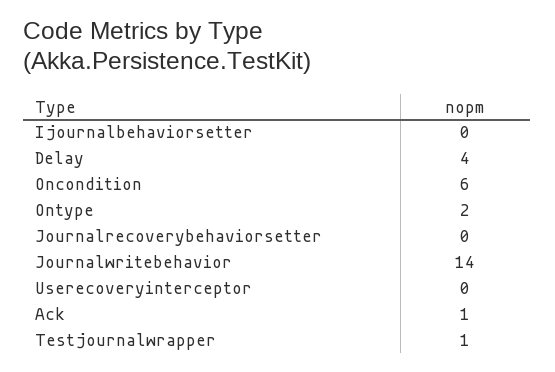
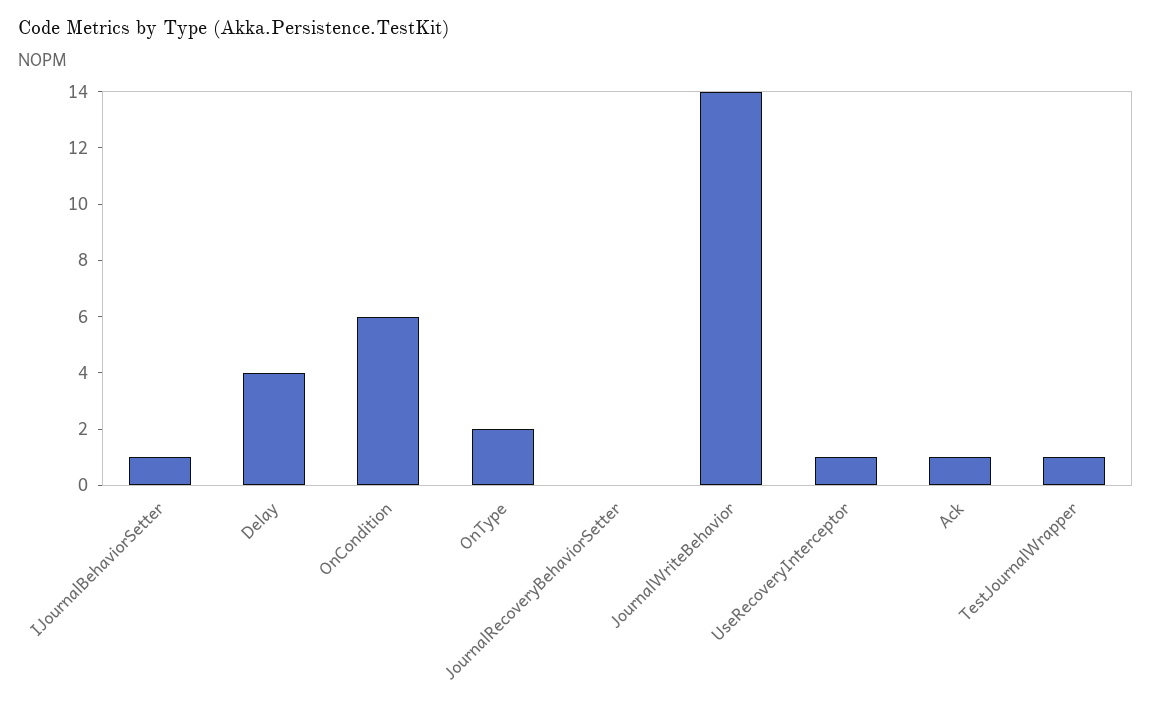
  {
-   "Ijournalbehaviorsetter": 0,
+   "Ijournalbehaviorsetter": 1,
    "Delay": 4,
    "Oncondition": 6,
    "Ontype": 2,
    "Journalrecoverybehaviorsetter": 0,
    "Journalwritebehavior": 14,
-   "Userecoveryinterceptor": 0,
+   "Userecoveryinterceptor": 1,
    "Ack": 1,
    "Testjournalwrapper": 1
  }

